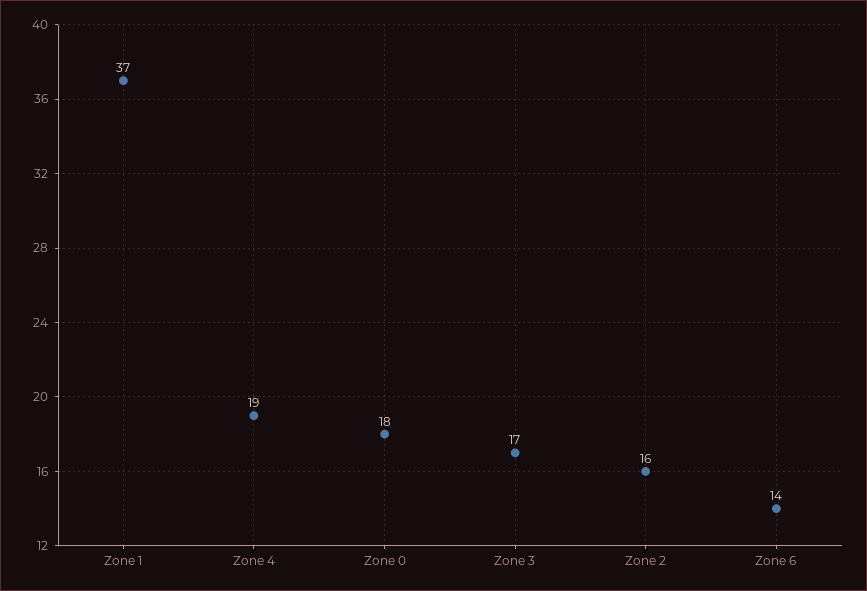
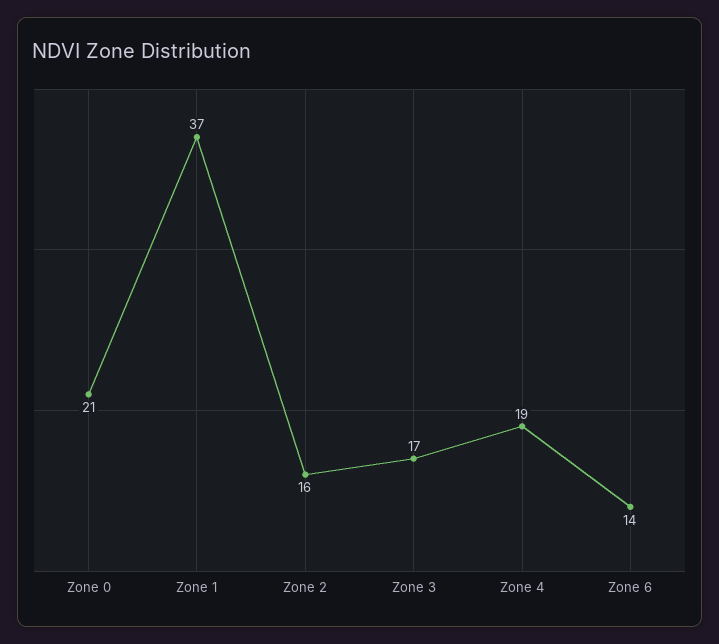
  {
    "Zone 1": 37,
    "Zone 4": 19,
-   "Zone 0": 18,
+   "Zone 0": 21,
    "Zone 3": 17,
    "Zone 2": 16,
    "Zone 6": 14
  }

